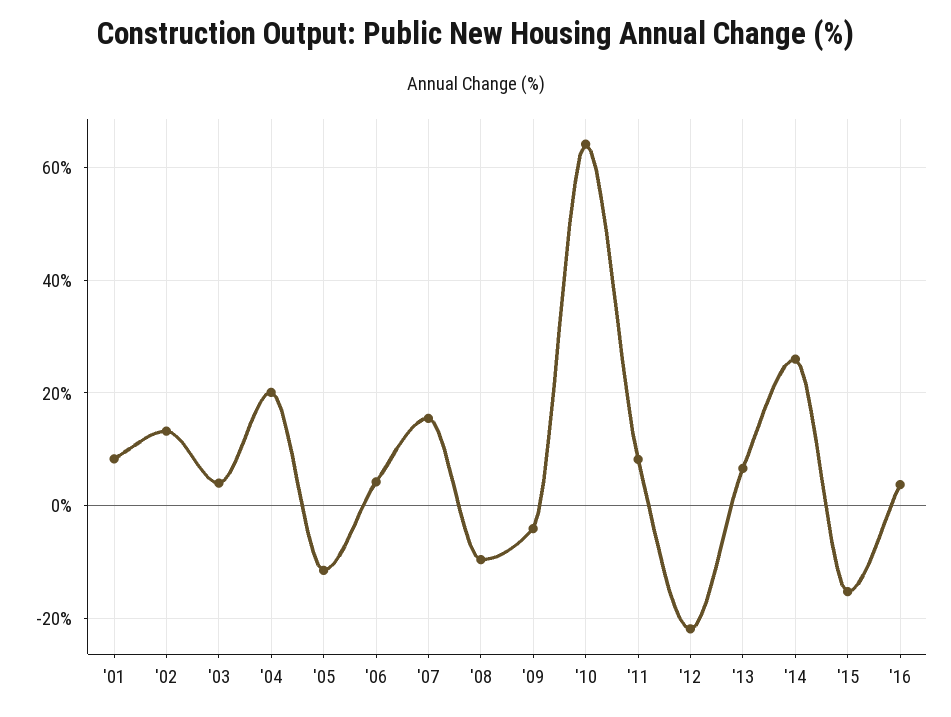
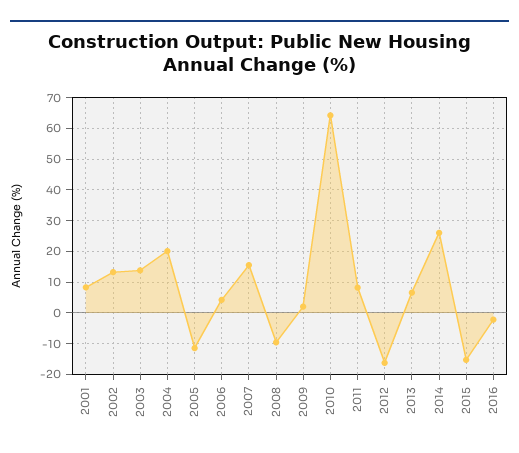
  {
    "'01": 8,
    "'02": 14,
-   "'03": 4,
+   "'03": 14,
    "'04": 20,
    "'05": -12,
    "'06": 4,
    "'07": 16,
    "'08": -10,
-   "'09": -4,
+   "'09": 2,
    "'10": 64,
    "'11": 8,
-   "'12": -22,
+   "'12": -16,
    "'13": 6,
    "'14": 26,
    "'15": -16,
-   "'16": 4
+   "'16": -2
  }

